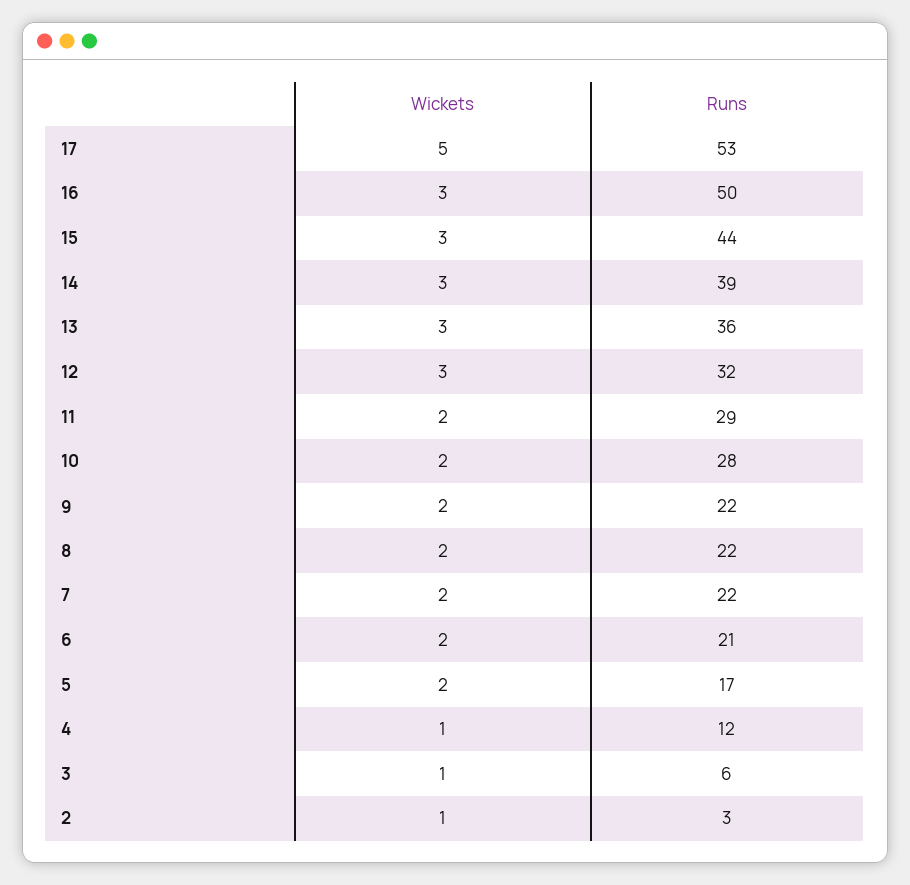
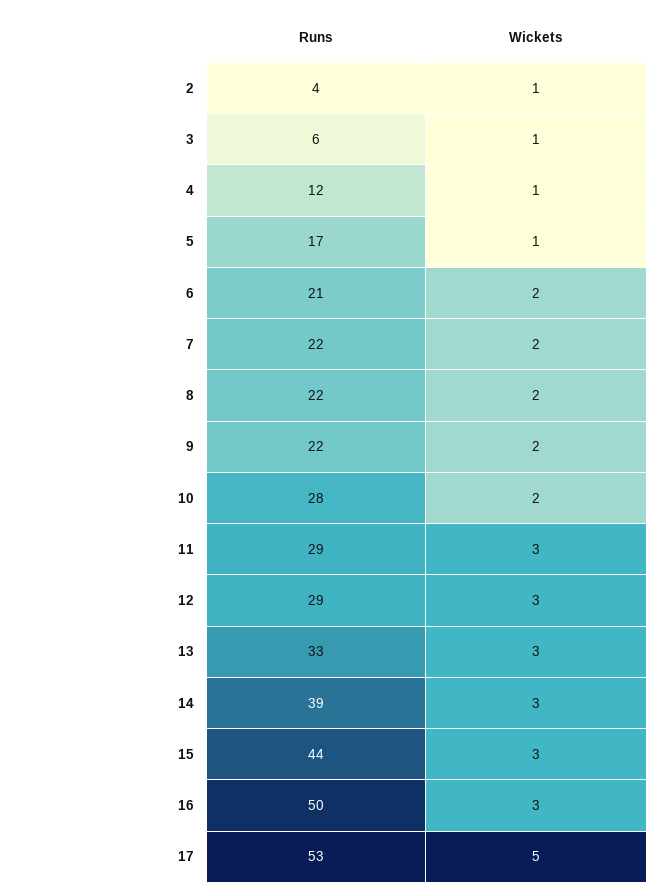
  {
    "Wickets": {
      "17": 5,
      "16": 3,
      "15": 3,
      "14": 3,
      "13": 3,
      "12": 3,
-     "11": 2,
+     "11": 3,
      "10": 2,
      "9": 2,
      "8": 2,
      "7": 2,
      "6": 2,
-     "5": 2,
+     "5": 1,
      "4": 1,
      "3": 1,
      "2": 1
    },
    "Runs": {
      "17": 53,
      "16": 50,
      "15": 44,
      "14": 39,
-     "13": 36,
+     "13": 33,
-     "12": 32,
+     "12": 29,
      "11": 29,
      "10": 28,
      "9": 22,
      "8": 22,
      "7": 22,
      "6": 21,
      "5": 17,
      "4": 12,
      "3": 6,
-     "2": 3
+     "2": 4
    }
  }

